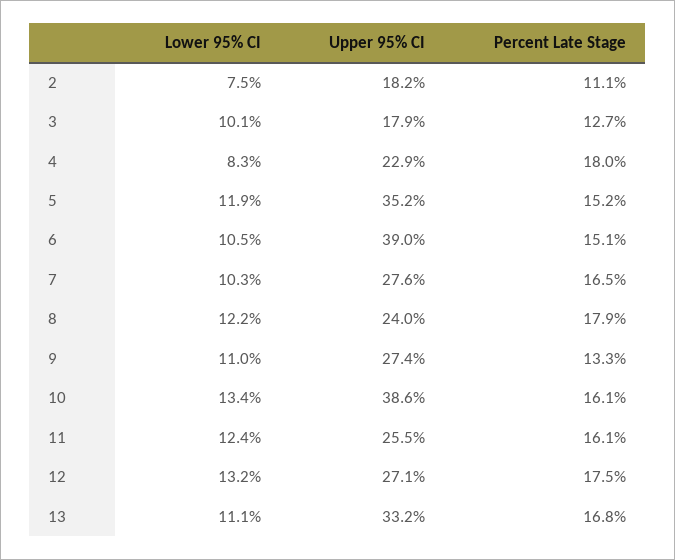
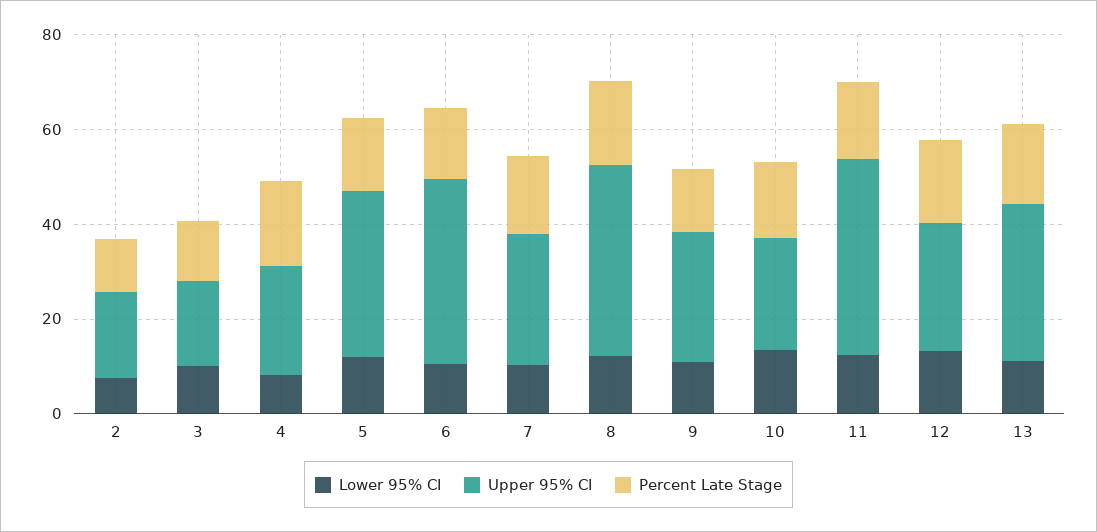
  {
    "Lower 95% CI": {
      "2": 7.5,
      "3": 10.1,
      "4": 8.3,
      "5": 11.9,
      "6": 10.5,
      "7": 10.3,
      "8": 12.2,
      "9": 11,
      "10": 13.4,
      "11": 12.4,
      "12": 13.2,
      "13": 11.1
    },
    "Upper 95% CI": {
      "2": 18.2,
      "3": 17.9,
      "4": 22.9,
      "5": 35.2,
      "6": 39,
      "7": 27.6,
-     "8": 24,
+     "8": 40,
      "9": 27.4,
-     "10": 38.6,
+     "10": 25,
-     "11": 25.5,
+     "11": 40,
      "12": 27.1,
      "13": 33.2
    },
    "Percent Late Stage": {
      "2": 11.1,
      "3": 12.7,
      "4": 18,
      "5": 15.2,
      "6": 15.1,
      "7": 16.5,
      "8": 17.9,
      "9": 13.3,
      "10": 16.1,
      "11": 16.1,
      "12": 17.5,
      "13": 16.8
    }
  }

